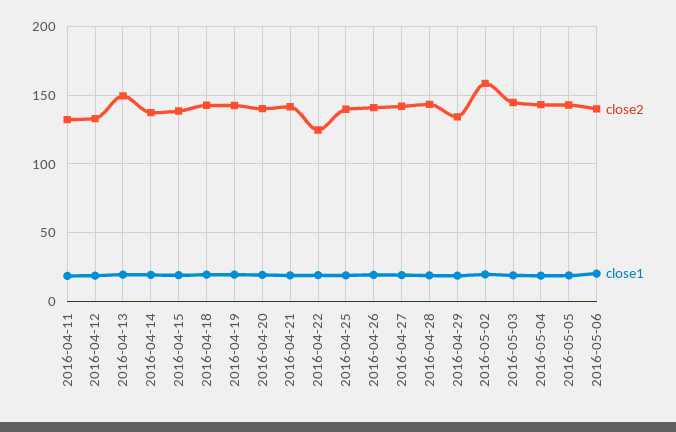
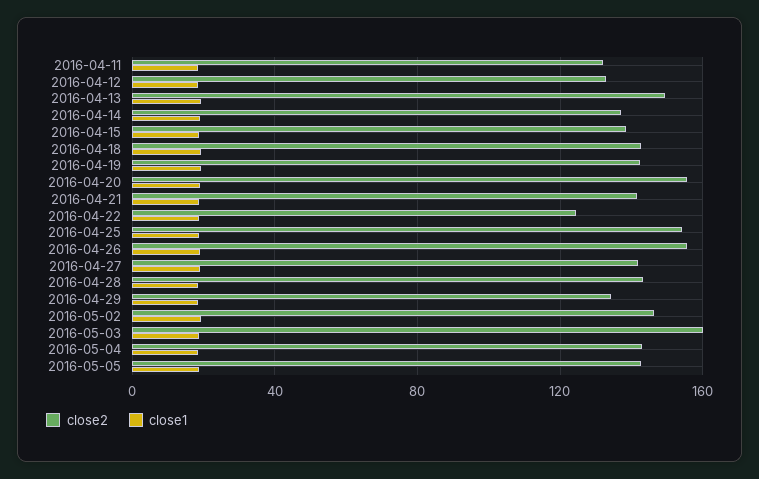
  {
    "close2": {
      "2016-04-11": 130,
      "2016-04-12": 135,
      "2016-04-13": 150,
      "2016-04-14": 135,
      "2016-04-15": 140,
      "2016-04-18": 145,
      "2016-04-19": 140,
-     "2016-04-20": 140,
+     "2016-04-20": 155,
      "2016-04-21": 140,
      "2016-04-22": 125,
-     "2016-04-25": 140,
+     "2016-04-25": 155,
-     "2016-04-26": 140,
+     "2016-04-26": 155,
      "2016-04-27": 140,
      "2016-04-28": 145,
      "2016-04-29": 135,
-     "2016-05-02": 160,
+     "2016-05-02": 145,
-     "2016-05-03": 145,
+     "2016-05-03": 160,
      "2016-05-04": 145,
-     "2016-05-05": 145,
+     "2016-05-05": 145
-     "2016-05-06": 140
    },
    "close1": {
      "2016-04-11": 20,
      "2016-04-12": 20,
      "2016-04-13": 20,
      "2016-04-14": 20,
      "2016-04-15": 20,
      "2016-04-18": 20,
      "2016-04-19": 20,
      "2016-04-20": 20,
      "2016-04-21": 20,
      "2016-04-22": 20,
      "2016-04-25": 20,
      "2016-04-26": 20,
      "2016-04-27": 20,
      "2016-04-28": 20,
      "2016-04-29": 20,
      "2016-05-02": 20,
      "2016-05-03": 20,
      "2016-05-04": 20,
-     "2016-05-05": 20,
+     "2016-05-05": 20
-     "2016-05-06": 20
    }
  }

